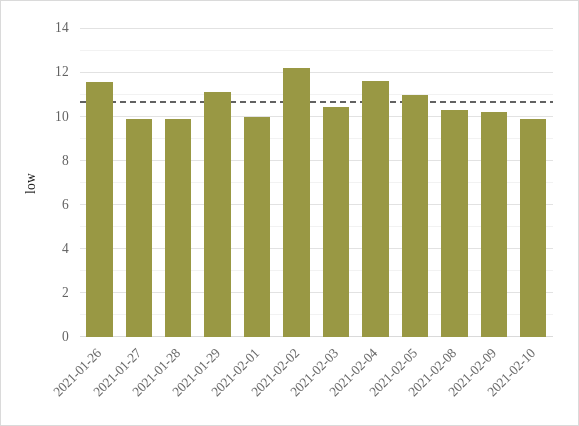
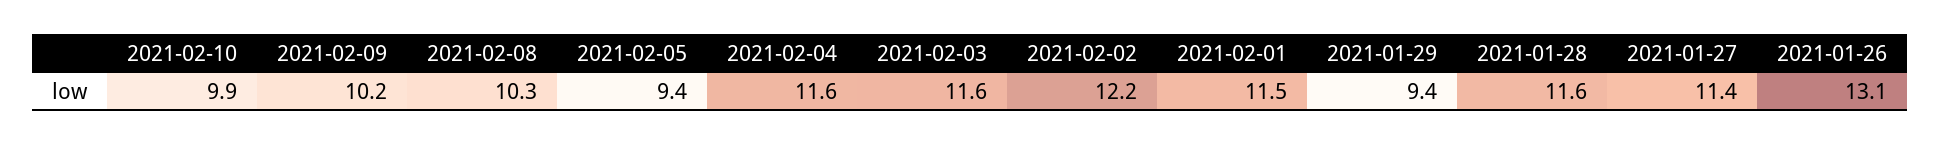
  {
-   "2021-01-26": 11.5,
+   "2021-01-26": 13.1,
-   "2021-01-27": 10,
+   "2021-01-27": 11.4,
-   "2021-01-28": 10,
+   "2021-01-28": 11.6,
-   "2021-01-29": 11,
+   "2021-01-29": 9.4,
-   "2021-02-01": 10,
+   "2021-02-01": 11.5,
    "2021-02-02": 12.2,
-   "2021-02-03": 10.5,
+   "2021-02-03": 11.6,
    "2021-02-04": 11.6,
-   "2021-02-05": 11,
+   "2021-02-05": 9.4,
    "2021-02-08": 10.3,
    "2021-02-09": 10.2,
    "2021-02-10": 9.9
  }

